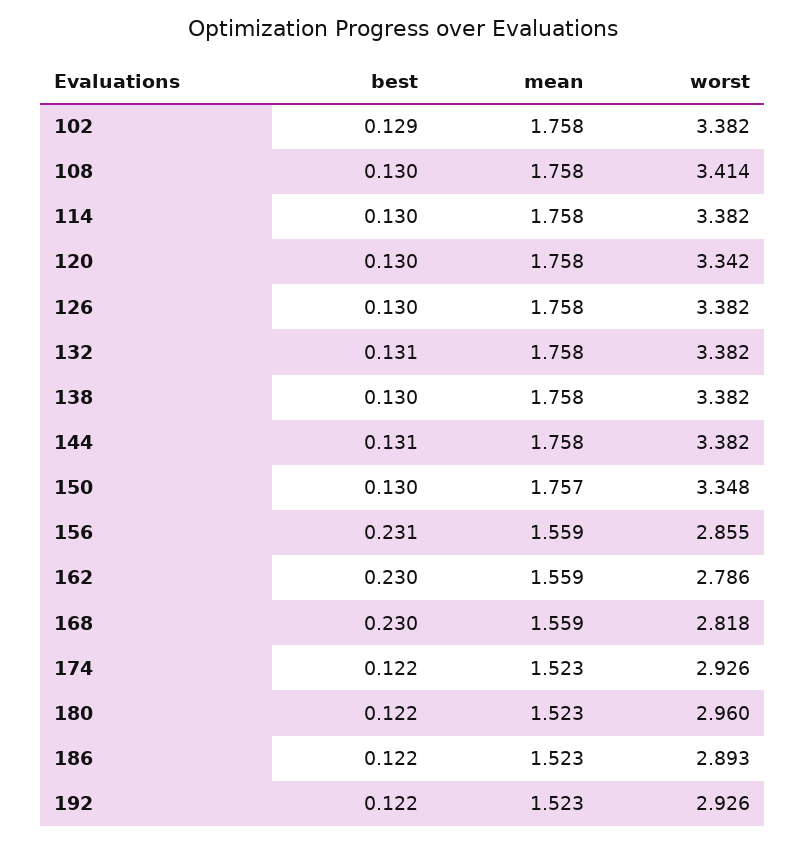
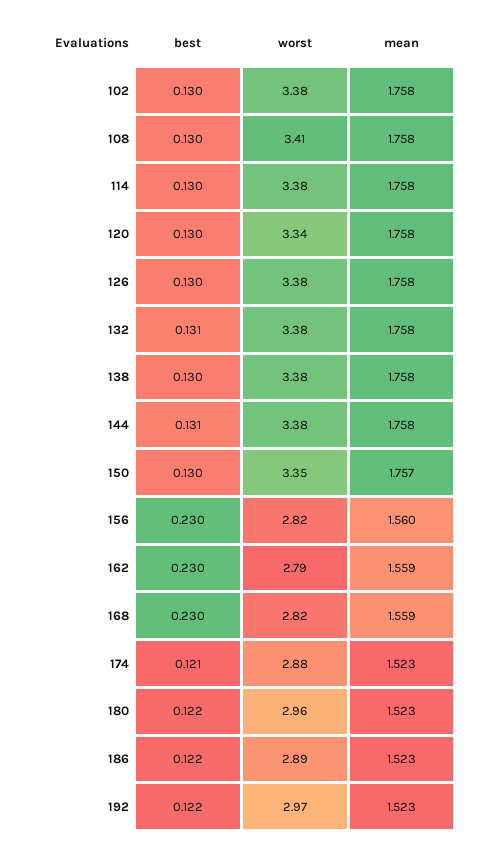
  {
    "best": {
-     "102": 0.129,
+     "102": 0.13,
      "108": 0.13,
      "114": 0.13,
      "120": 0.13,
      "126": 0.13,
      "132": 0.131,
      "138": 0.13,
      "144": 0.131,
      "150": 0.13,
-     "156": 0.231,
+     "156": 0.23,
      "162": 0.23,
      "168": 0.23,
-     "174": 0.122,
+     "174": 0.121,
      "180": 0.122,
      "186": 0.122,
      "192": 0.122
    },
    "mean": {
      "102": 1.758,
      "108": 1.758,
      "114": 1.758,
      "120": 1.758,
      "126": 1.758,
      "132": 1.758,
      "138": 1.758,
      "144": 1.758,
      "150": 1.757,
-     "156": 1.559,
+     "156": 1.56,
      "162": 1.559,
      "168": 1.559,
      "174": 1.523,
      "180": 1.523,
      "186": 1.523,
      "192": 1.523
    },
    "worst": {
      "102": 3.382,
      "108": 3.414,
      "114": 3.382,
      "120": 3.342,
      "126": 3.382,
      "132": 3.382,
      "138": 3.382,
      "144": 3.382,
      "150": 3.348,
-     "156": 2.855,
+     "156": 2.82,
      "162": 2.786,
      "168": 2.818,
-     "174": 2.926,
+     "174": 2.88,
      "180": 2.96,
      "186": 2.893,
-     "192": 2.926
+     "192": 2.97
    }
  }

